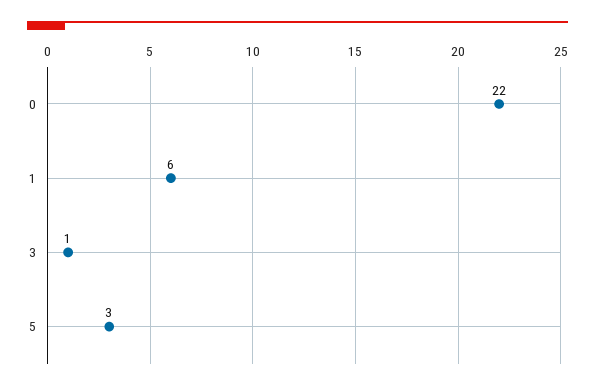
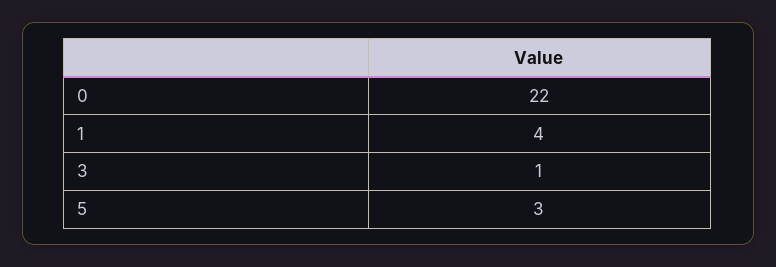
  {
    "0": 22,
-   "1": 6,
+   "1": 4,
    "3": 1,
    "5": 3
  }

